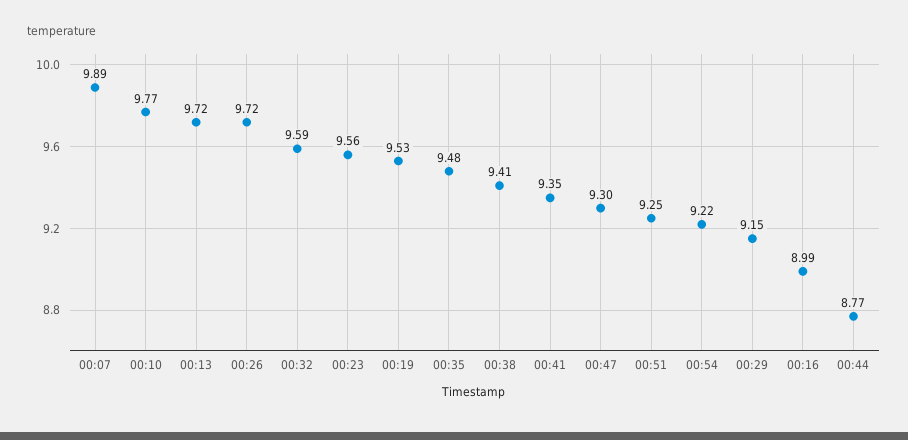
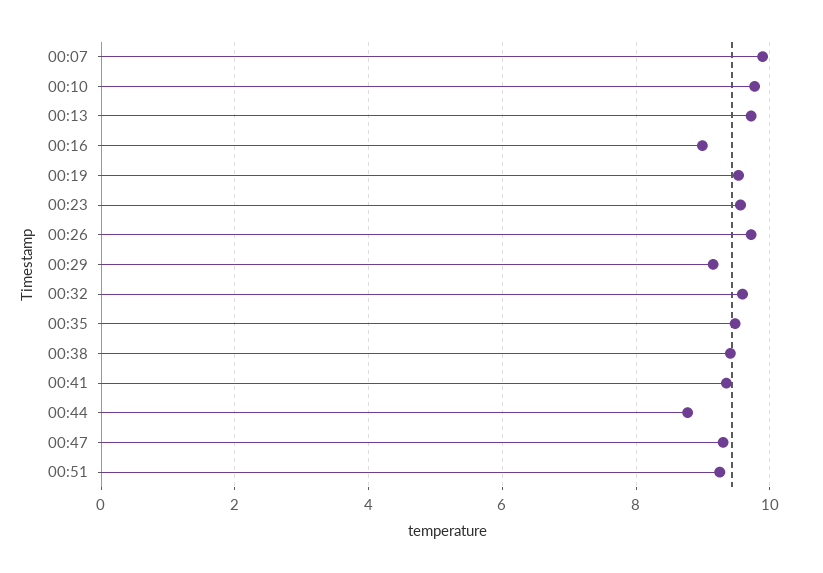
  {
    "00:07": 9.89,
    "00:10": 9.77,
    "00:13": 9.72,
    "00:26": 9.72,
    "00:32": 9.59,
    "00:23": 9.56,
    "00:19": 9.53,
    "00:35": 9.48,
    "00:38": 9.41,
    "00:41": 9.35,
    "00:47": 9.3,
    "00:51": 9.25,
-   "00:54": 9.22,
    "00:29": 9.15,
    "00:16": 8.99,
    "00:44": 8.77
  }

